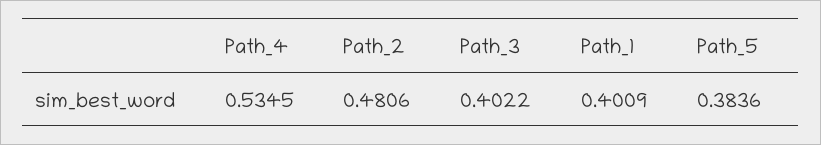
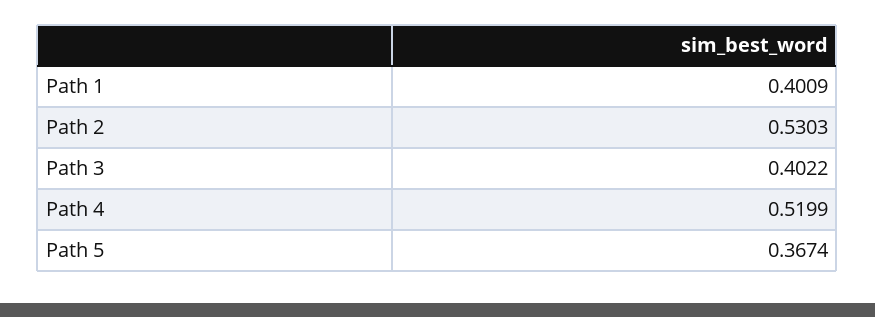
  {
-   "Path_4": 0.5345,
+   "Path_4": 0.5199,
-   "Path_2": 0.4806,
+   "Path_2": 0.5303,
    "Path_3": 0.4022,
    "Path_1": 0.4009,
-   "Path_5": 0.3836
+   "Path_5": 0.3674
  }

